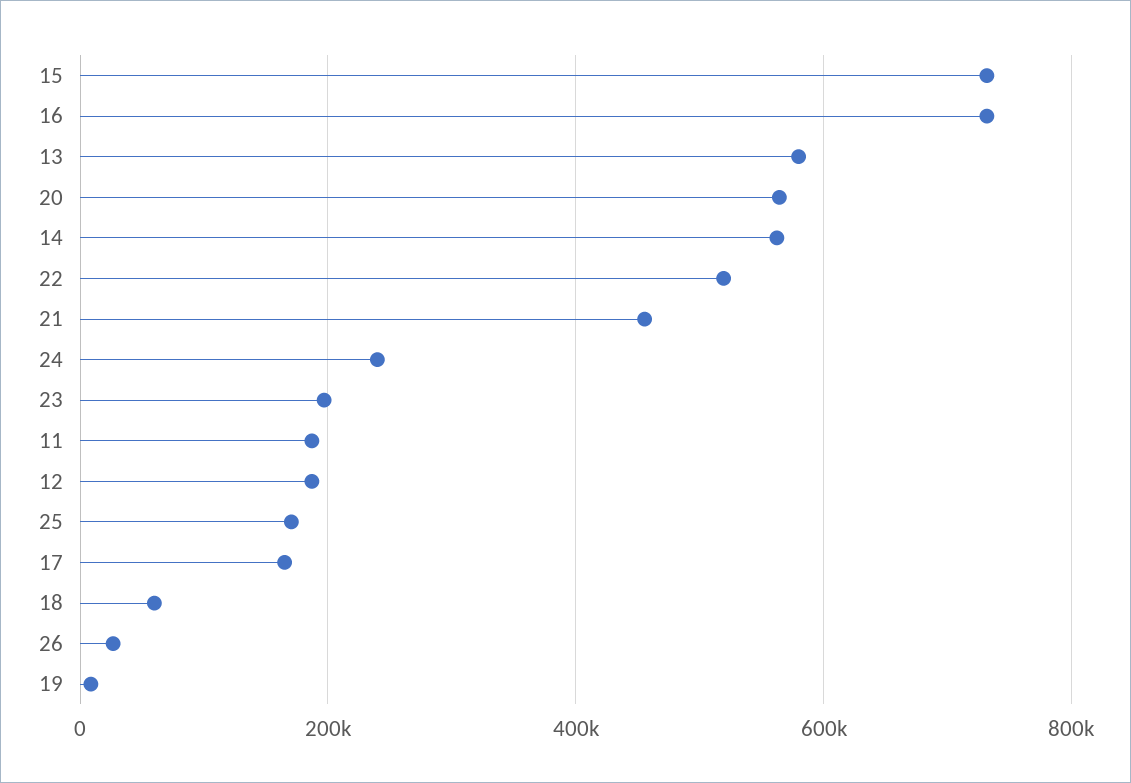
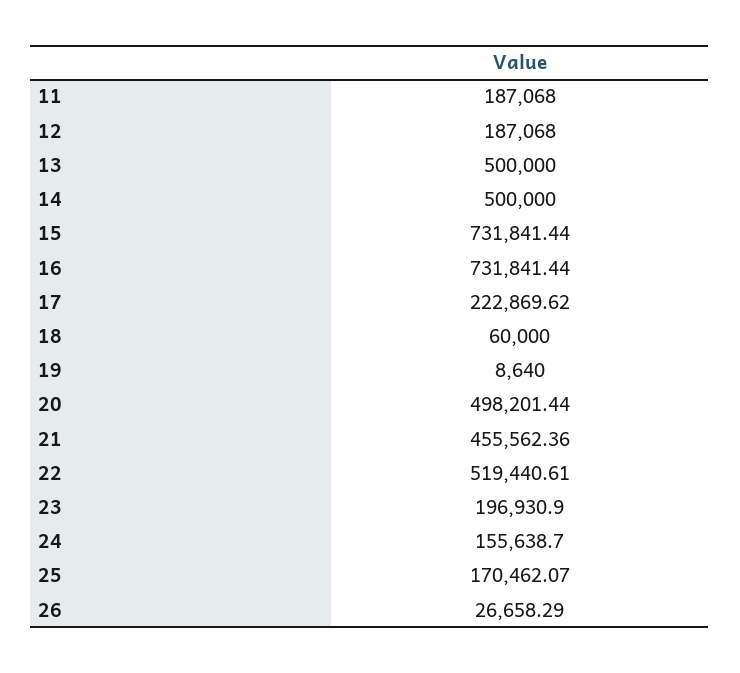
  {
    "15": 731841.44,
    "16": 731841.44,
-   "13": 580000,
+   "13": 500000,
-   "20": 560000,
+   "20": 498201.44,
-   "14": 560000,
+   "14": 500000,
    "22": 519440.61,
    "21": 455562.36,
-   "24": 240000,
+   "24": 155638.7,
    "23": 196930.9,
    "11": 187068,
    "12": 187068,
    "25": 170462.07,
-   "17": 160000,
+   "17": 222869.62,
    "18": 60000,
    "26": 26658.29,
    "19": 8640
  }

